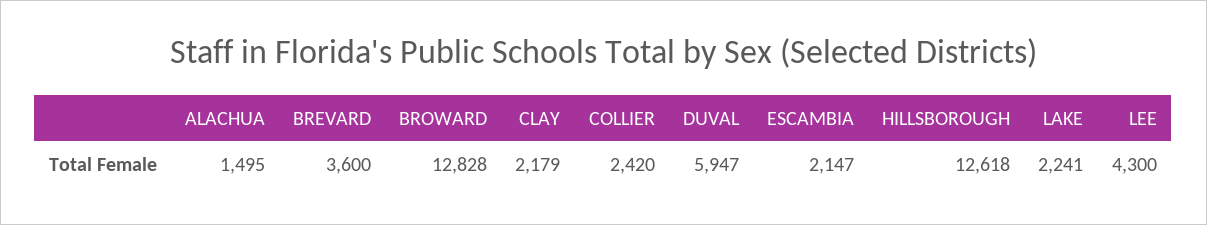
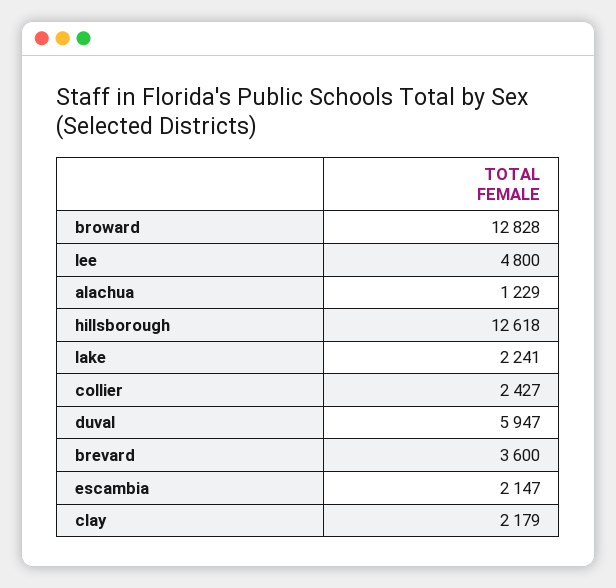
  {
-   "ALACHUA": 1495,
+   "ALACHUA": 1229,
    "BREVARD": 3600,
    "BROWARD": 12828,
    "CLAY": 2179,
-   "COLLIER": 2420,
+   "COLLIER": 2427,
    "DUVAL": 5947,
    "ESCAMBIA": 2147,
    "HILLSBOROUGH": 12618,
    "LAKE": 2241,
-   "LEE": 4300
+   "LEE": 4800
  }

